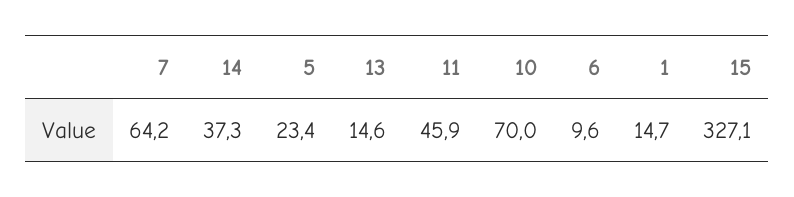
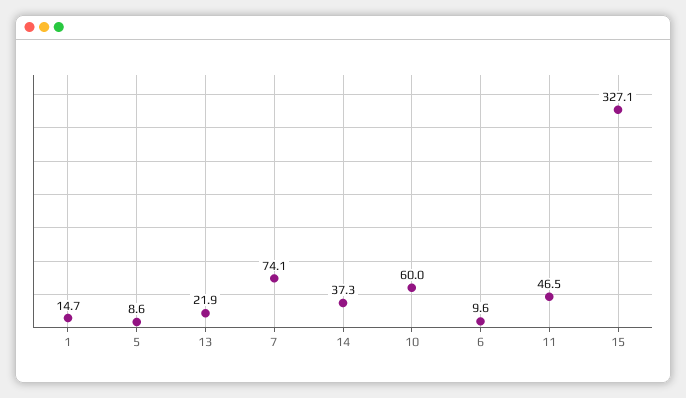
  {
-   "7": 64.2,
+   "7": 74.1,
    "14": 37.3,
-   "5": 23.4,
+   "5": 8.6,
-   "13": 14.6,
+   "13": 21.9,
-   "11": 45.9,
+   "11": 46.5,
-   "10": 70,
+   "10": 60,
    "6": 9.6,
    "1": 14.7,
    "15": 327.1
  }

